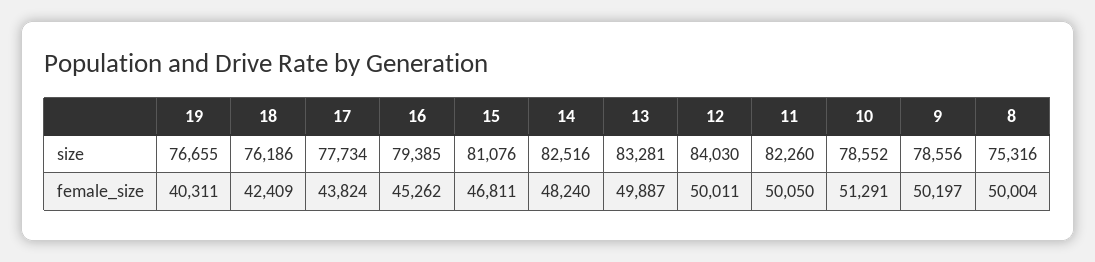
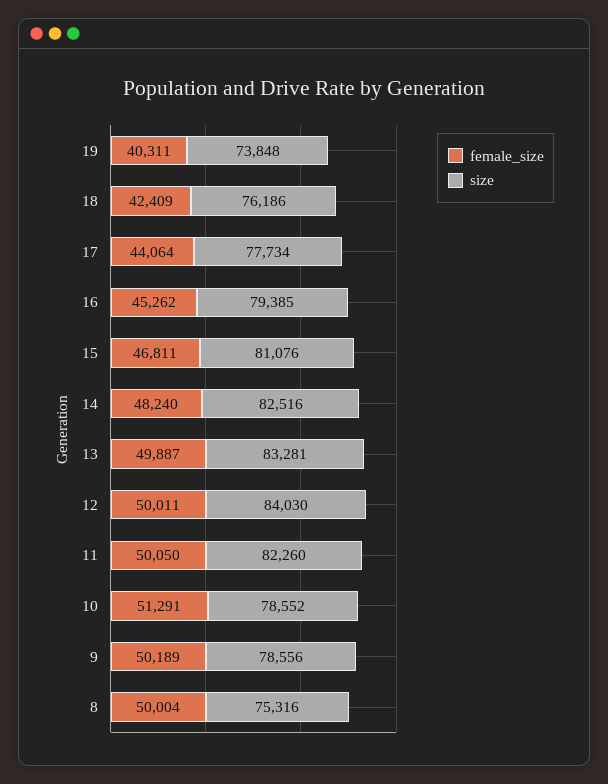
  {
    "size": {
-     "19": 76655,
+     "19": 73848,
      "18": 76186,
      "17": 77734,
      "16": 79385,
      "15": 81076,
      "14": 82516,
      "13": 83281,
      "12": 84030,
      "11": 82260,
      "10": 78552,
      "9": 78556,
      "8": 75316
    },
    "female_size": {
      "19": 40311,
      "18": 42409,
-     "17": 43824,
+     "17": 44064,
      "16": 45262,
      "15": 46811,
      "14": 48240,
      "13": 49887,
      "12": 50011,
      "11": 50050,
      "10": 51291,
-     "9": 50197,
+     "9": 50189,
      "8": 50004
    }
  }

